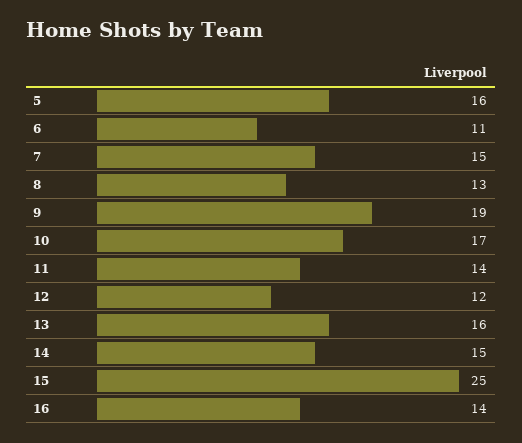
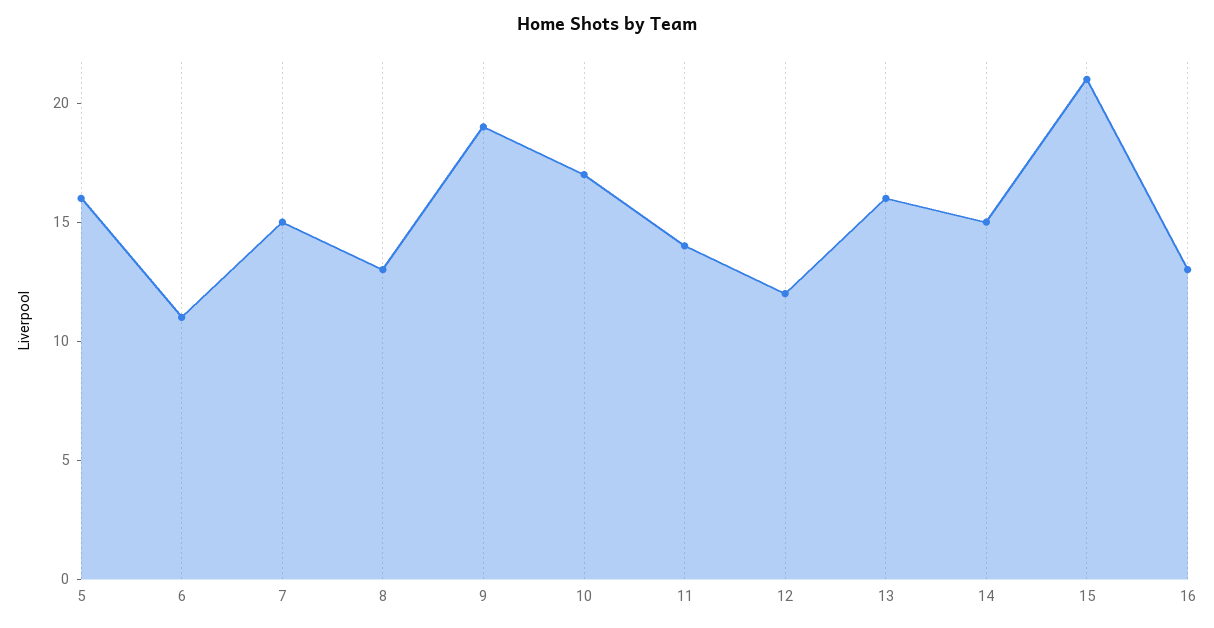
  {
    "5": 16,
    "6": 11,
    "7": 15,
    "8": 13,
    "9": 19,
    "10": 17,
    "11": 14,
    "12": 12,
    "13": 16,
    "14": 15,
-   "15": 25,
+   "15": 21,
-   "16": 14
+   "16": 13
  }

